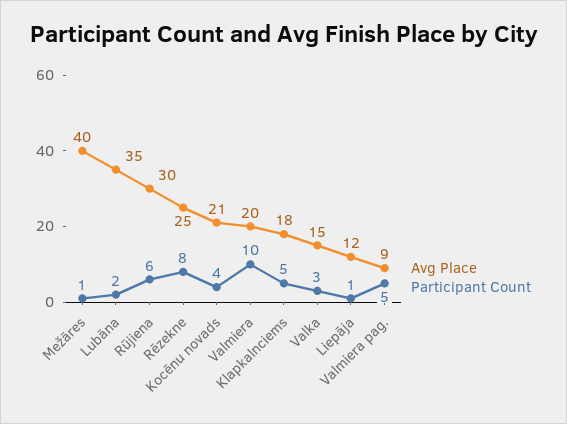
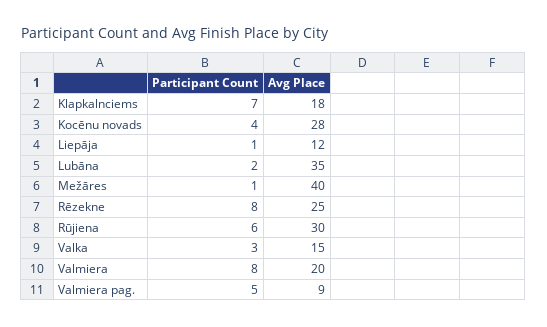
  {
    "Avg Place": {
      "Mežāres": 40,
      "Lubāna": 35,
      "Rūjiena": 30,
      "Rēzekne": 25,
-     "Kocēnu novads": 21,
+     "Kocēnu novads": 28,
      "Valmiera": 20,
      "Klapkalnciems": 18,
      "Valka": 15,
      "Liepāja": 12,
      "Valmiera pag.": 9
    },
    "Participant Count": {
      "Mežāres": 1,
      "Lubāna": 2,
      "Rūjiena": 6,
      "Rēzekne": 8,
      "Kocēnu novads": 4,
-     "Valmiera": 10,
+     "Valmiera": 8,
-     "Klapkalnciems": 5,
+     "Klapkalnciems": 7,
      "Valka": 3,
      "Liepāja": 1,
      "Valmiera pag.": 5
    }
  }

